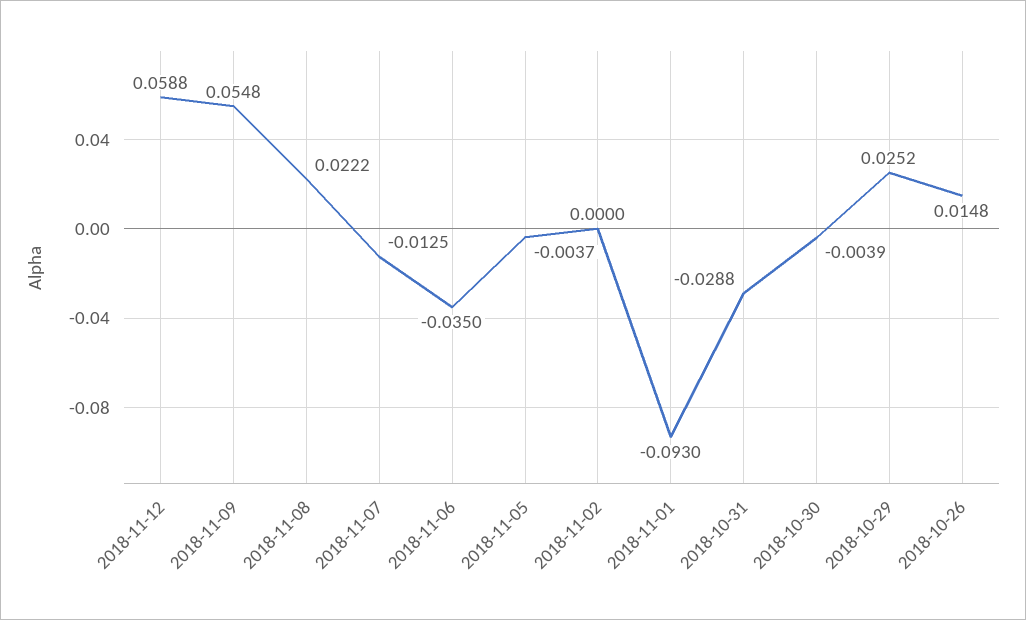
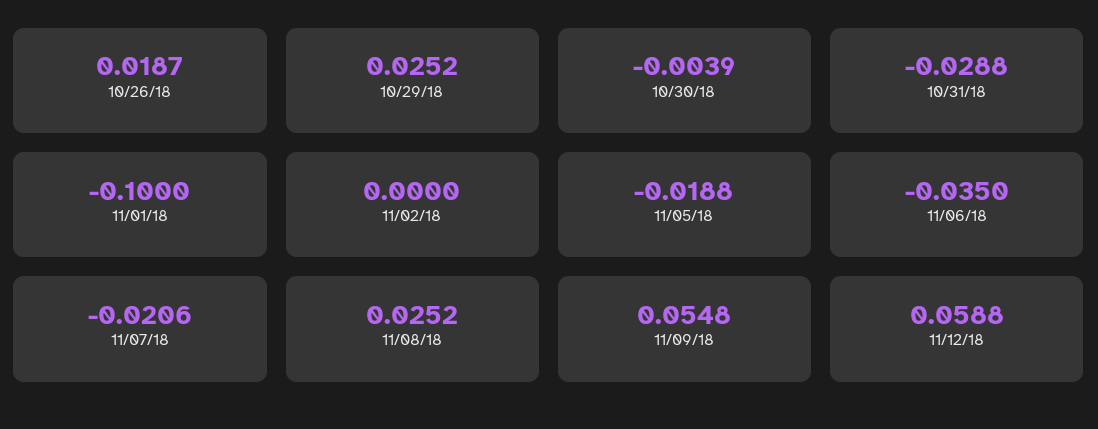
  {
    "2018-11-12": 0.0588,
    "2018-11-09": 0.0548,
-   "2018-11-08": 0.0222,
+   "2018-11-08": 0.0252,
-   "2018-11-07": -0.0125,
+   "2018-11-07": -0.0206,
    "2018-11-06": -0.035,
-   "2018-11-05": -0.0037,
+   "2018-11-05": -0.0188,
    "2018-11-02": 0,
-   "2018-11-01": -0.093,
+   "2018-11-01": -0.1,
    "2018-10-31": -0.0288,
    "2018-10-30": -0.0039,
    "2018-10-29": 0.0252,
-   "2018-10-26": 0.0148
+   "2018-10-26": 0.0187
  }

